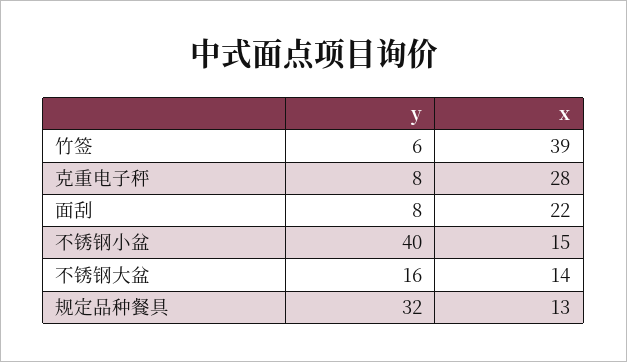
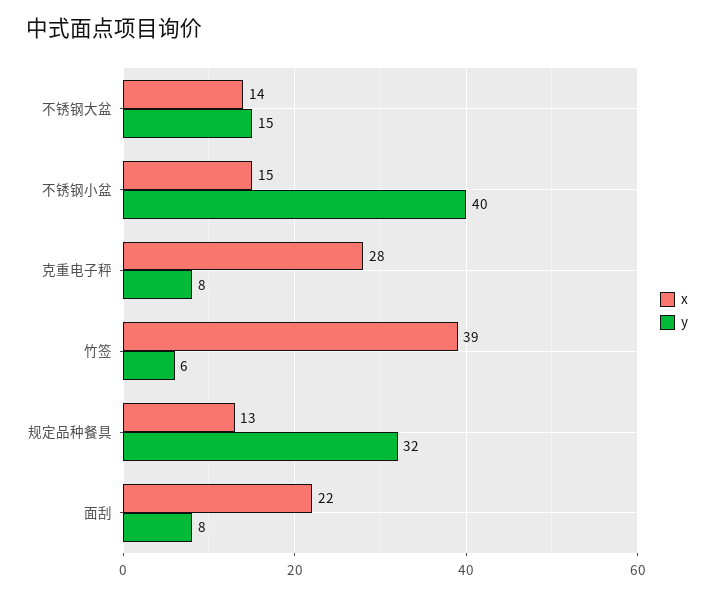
  {
    "y": {
      "竹签": 6,
      "克重电子秤": 8,
      "面刮": 8,
      "不锈钢小盆": 40,
-     "不锈钢大盆": 16,
+     "不锈钢大盆": 15,
      "规定品种餐具": 32
    },
    "x": {
      "竹签": 39,
      "克重电子秤": 28,
      "面刮": 22,
      "不锈钢小盆": 15,
      "不锈钢大盆": 14,
      "规定品种餐具": 13
    }
  }

